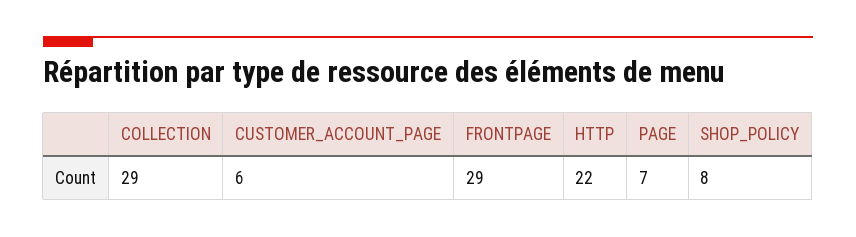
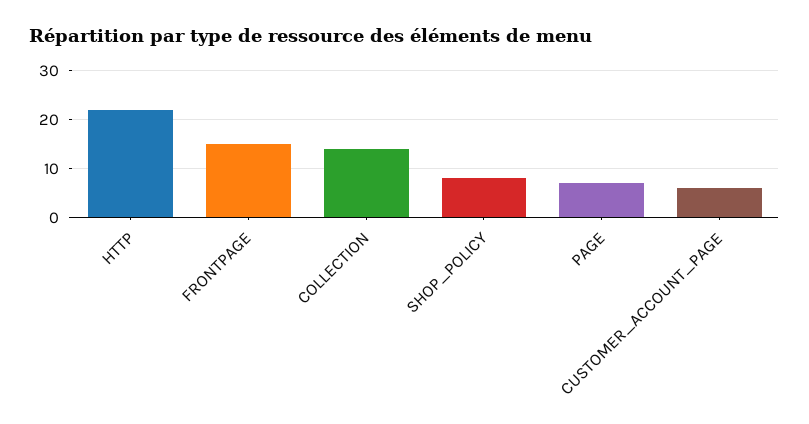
  {
-   "COLLECTION": 29,
+   "COLLECTION": 15,
    "CUSTOMER_ACCOUNT_PAGE": 6,
-   "FRONTPAGE": 29,
+   "FRONTPAGE": 15,
    "HTTP": 22,
    "PAGE": 7,
    "SHOP_POLICY": 8
  }

